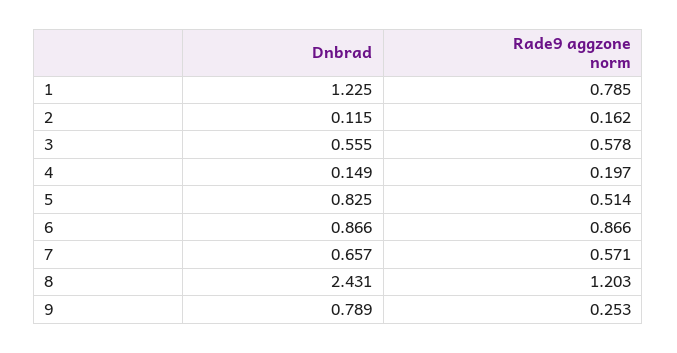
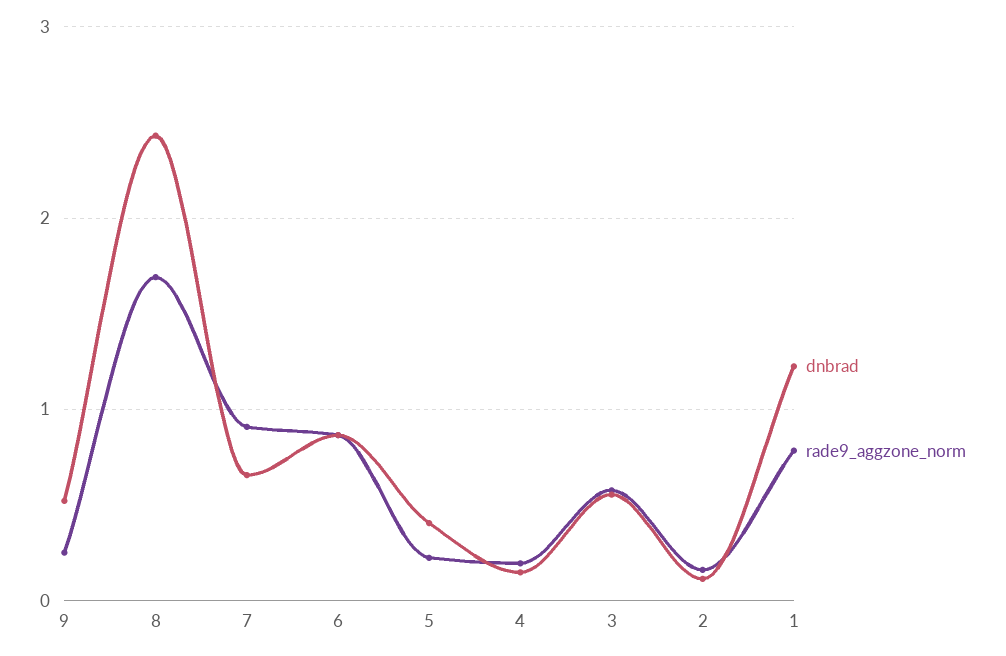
  {
    "Dnbrad": {
      "1": 1.225,
      "2": 0.115,
      "3": 0.555,
      "4": 0.149,
-     "5": 0.825,
+     "5": 0.4,
      "6": 0.866,
      "7": 0.657,
      "8": 2.431,
-     "9": 0.789
+     "9": 0.5
    },
    "Rade9 aggzone norm": {
      "1": 0.785,
      "2": 0.162,
      "3": 0.578,
      "4": 0.197,
-     "5": 0.514,
+     "5": 0.2,
      "6": 0.866,
-     "7": 0.571,
+     "7": 0.9,
-     "8": 1.203,
+     "8": 1.7,
      "9": 0.253
    }
  }

